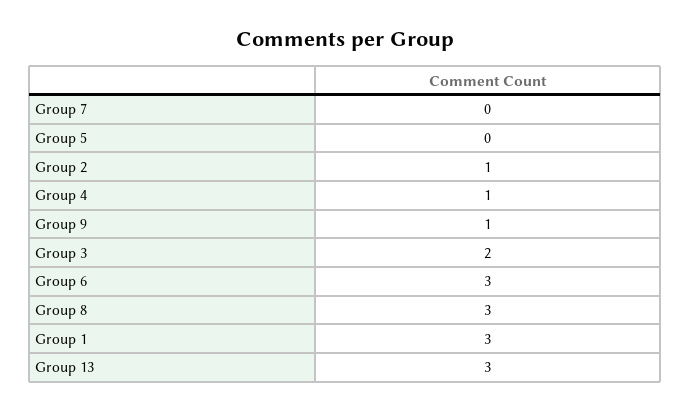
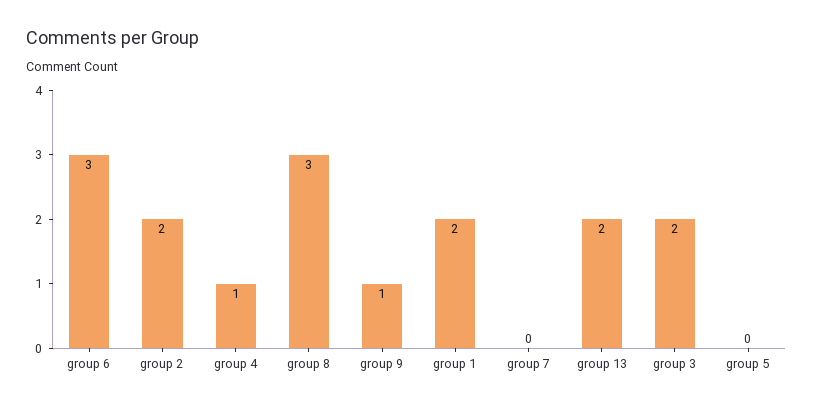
  {
    "Group 7": 0,
    "Group 5": 0,
-   "Group 2": 1,
+   "Group 2": 2,
    "Group 4": 1,
    "Group 9": 1,
    "Group 3": 2,
    "Group 6": 3,
    "Group 8": 3,
-   "Group 1": 3,
+   "Group 1": 2,
-   "Group 13": 3
+   "Group 13": 2
  }

